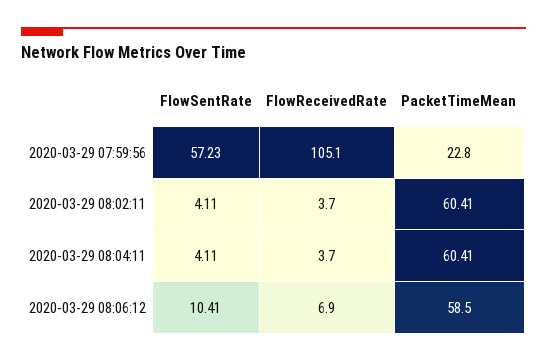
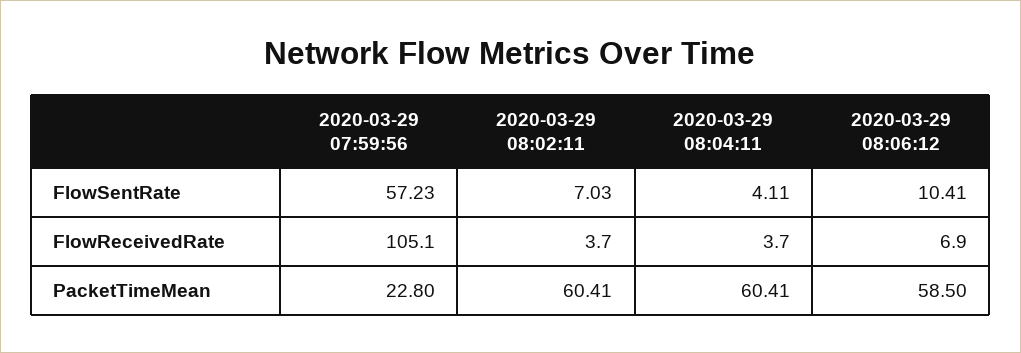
  {
    "FlowSentRate": {
      "2020-03-29 07:59:56": 57.23,
-     "2020-03-29 08:02:11": 4.11,
+     "2020-03-29 08:02:11": 7.03,
      "2020-03-29 08:04:11": 4.11,
      "2020-03-29 08:06:12": 10.41
    },
    "FlowReceivedRate": {
      "2020-03-29 07:59:56": 105.1,
      "2020-03-29 08:02:11": 3.7,
      "2020-03-29 08:04:11": 3.7,
      "2020-03-29 08:06:12": 6.9
    },
    "PacketTimeMean": {
      "2020-03-29 07:59:56": 22.8,
      "2020-03-29 08:02:11": 60.41,
      "2020-03-29 08:04:11": 60.41,
      "2020-03-29 08:06:12": 58.5
    }
  }

